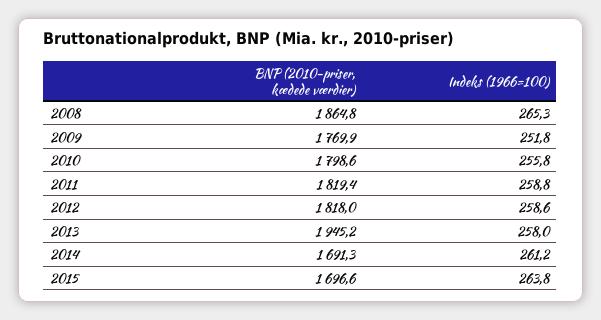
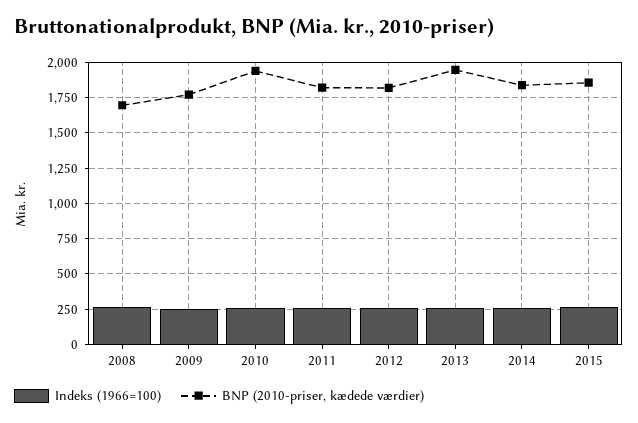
  {
    "BNP (2010-priser, kædede værdier)": {
-     "2008": 1864.8,
+     "2008": 1700,
      "2009": 1769.9,
-     "2010": 1798.6,
+     "2010": 1950,
      "2011": 1819.4,
      "2012": 1818,
      "2013": 1945.2,
-     "2014": 1691.3,
+     "2014": 1850,
-     "2015": 1696.6
+     "2015": 1850
    },
    "Indeks (1966=100)": {
      "2008": 265.3,
      "2009": 251.8,
      "2010": 255.8,
      "2011": 258.8,
      "2012": 258.6,
      "2013": 258,
      "2014": 261.2,
      "2015": 263.8
    }
  }

